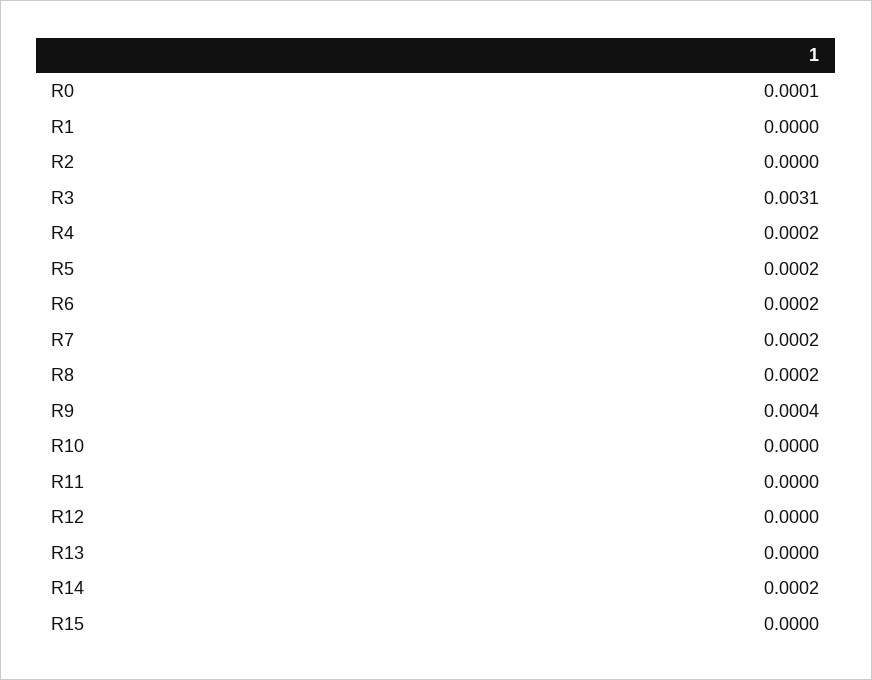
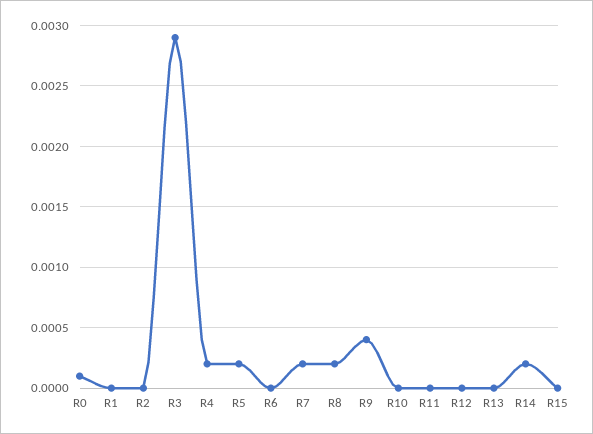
  {
    "R0": 0.0001,
    "R1": 0,
    "R2": 0,
-   "R3": 0.0031,
+   "R3": 0.0029,
    "R4": 0.0002,
    "R5": 0.0002,
-   "R6": 0.0002,
+   "R6": 0,
    "R7": 0.0002,
    "R8": 0.0002,
    "R9": 0.0004,
    "R10": 0,
    "R11": 0,
    "R12": 0,
    "R13": 0,
    "R14": 0.0002,
    "R15": 0
  }

